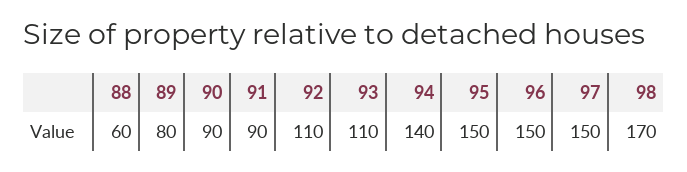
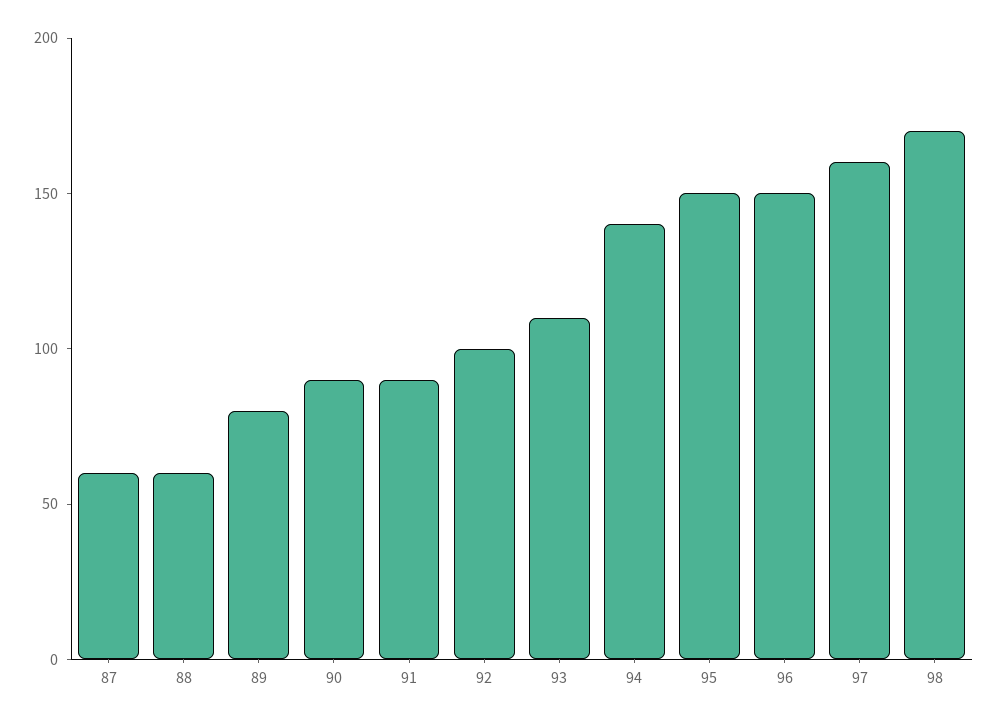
  {
    "88": 60,
    "89": 80,
    "90": 90,
    "91": 90,
-   "92": 110,
+   "92": 100,
    "93": 110,
    "94": 140,
    "95": 150,
    "96": 150,
-   "97": 150,
+   "97": 160,
-   "98": 170
+   "98": 170,
+   "87": 60
  }

